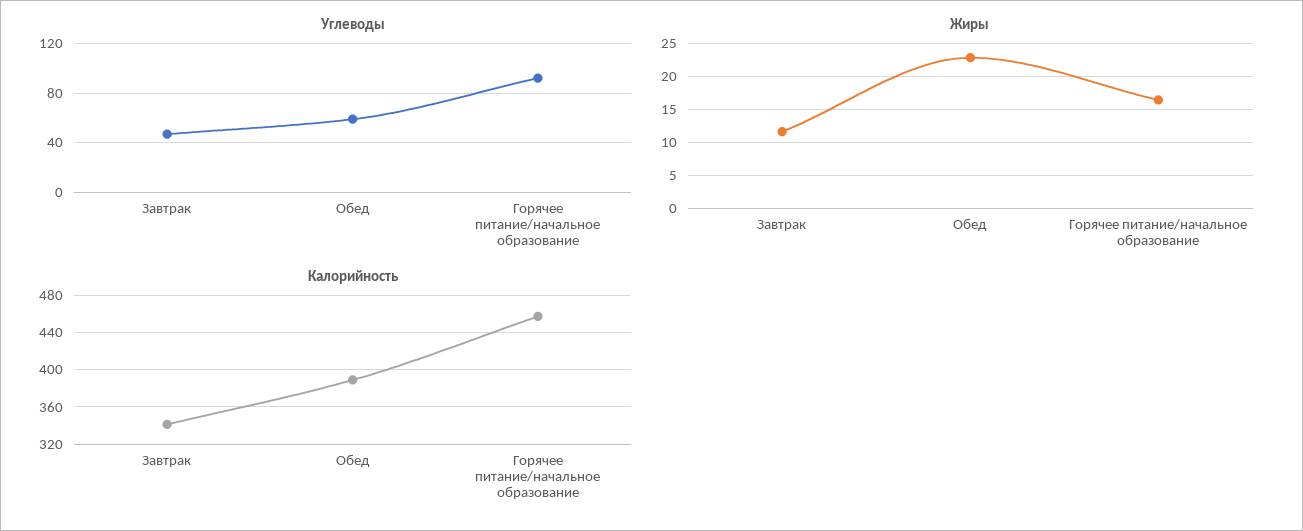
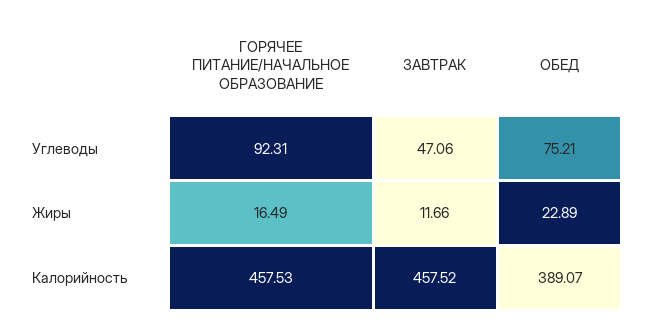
  {
    "Углеводы": {
      "Завтрак": 47.06,
-     "Обед": 60,
+     "Обед": 75.21,
      "Горячее питание/начальное образование": 92.31
    },
    "Жиры": {
      "Завтрак": 11.66,
      "Обед": 22.89,
      "Горячее питание/начальное образование": 16.49
    },
    "Калорийность": {
-     "Завтрак": 340,
+     "Завтрак": 457.52,
      "Обед": 389.07,
      "Горячее питание/начальное образование": 457.53
    }
  }

